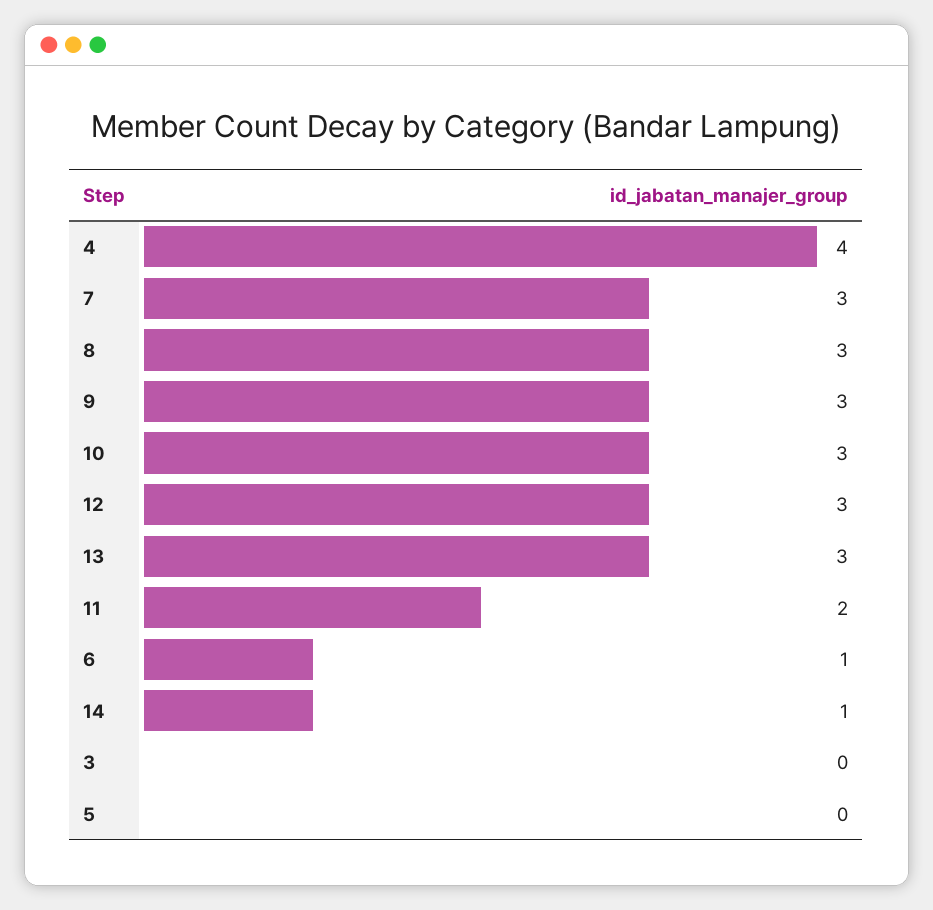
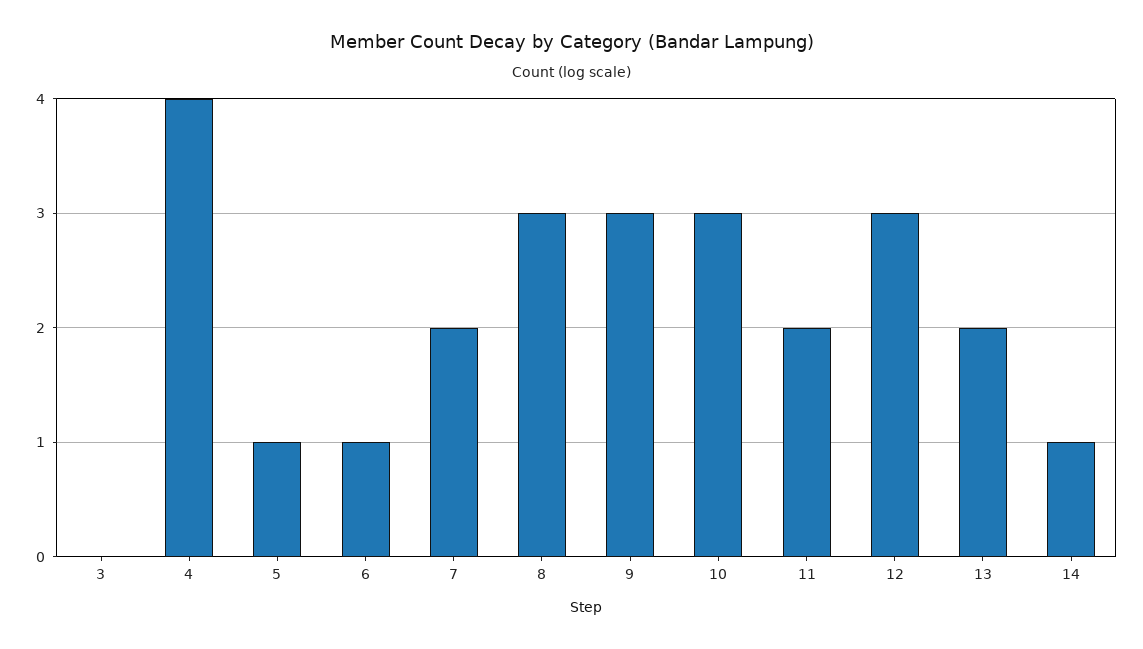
  {
    "4": 4,
-   "7": 3,
+   "7": 2,
    "8": 3,
    "9": 3,
    "10": 3,
    "12": 3,
-   "13": 3,
+   "13": 2,
    "11": 2,
    "6": 1,
    "14": 1,
    "3": 0,
-   "5": 0
+   "5": 1
  }

